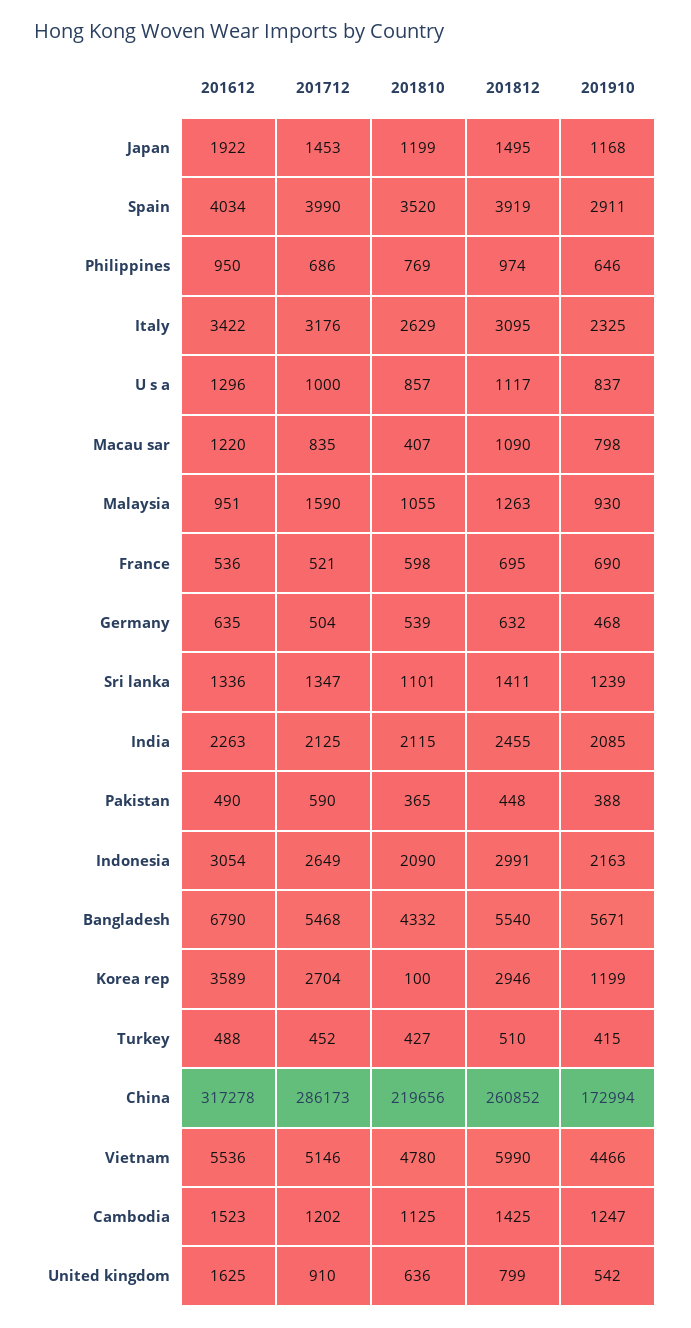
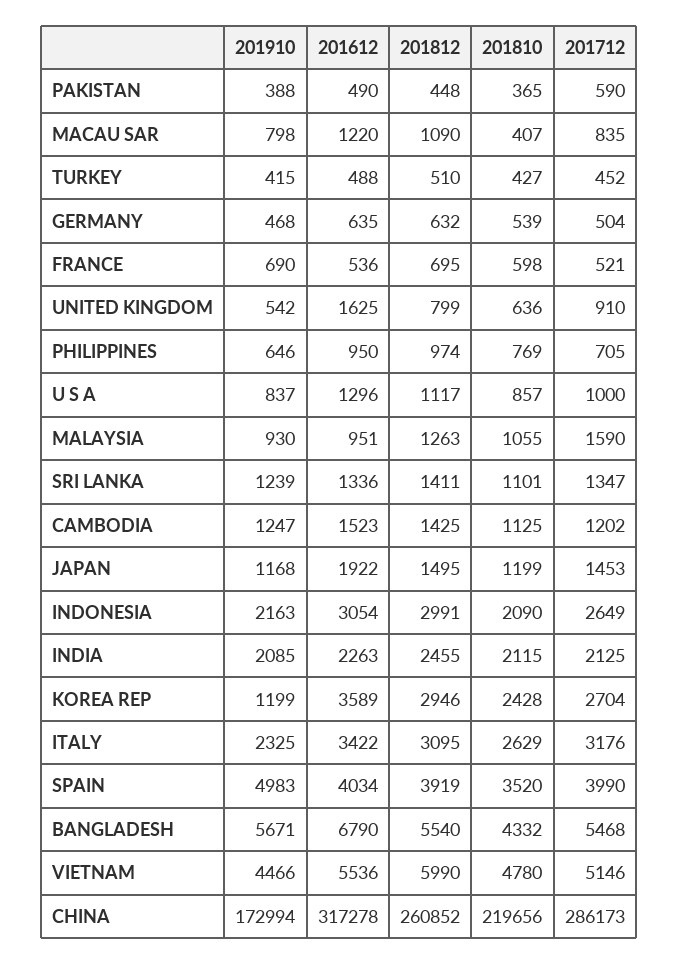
  {
    "201612": {
      "Japan": 1922,
      "Spain": 4034,
      "Philippines": 950,
      "Italy": 3422,
      "U s a": 1296,
      "Macau sar": 1220,
      "Malaysia": 951,
      "France": 536,
      "Germany": 635,
      "Sri lanka": 1336,
      "India": 2263,
      "Pakistan": 490,
      "Indonesia": 3054,
      "Bangladesh": 6790,
      "Korea rep": 3589,
      "Turkey": 488,
      "China": 317278,
      "Vietnam": 5536,
      "Cambodia": 1523,
      "United kingdom": 1625
    },
    "201712": {
      "Japan": 1453,
      "Spain": 3990,
-     "Philippines": 686,
+     "Philippines": 705,
      "Italy": 3176,
      "U s a": 1000,
      "Macau sar": 835,
      "Malaysia": 1590,
      "France": 521,
      "Germany": 504,
      "Sri lanka": 1347,
      "India": 2125,
      "Pakistan": 590,
      "Indonesia": 2649,
      "Bangladesh": 5468,
      "Korea rep": 2704,
      "Turkey": 452,
      "China": 286173,
      "Vietnam": 5146,
      "Cambodia": 1202,
      "United kingdom": 910
    },
    "201810": {
      "Japan": 1199,
      "Spain": 3520,
      "Philippines": 769,
      "Italy": 2629,
      "U s a": 857,
      "Macau sar": 407,
      "Malaysia": 1055,
      "France": 598,
      "Germany": 539,
      "Sri lanka": 1101,
      "India": 2115,
      "Pakistan": 365,
      "Indonesia": 2090,
      "Bangladesh": 4332,
-     "Korea rep": 100,
+     "Korea rep": 2428,
      "Turkey": 427,
      "China": 219656,
      "Vietnam": 4780,
      "Cambodia": 1125,
      "United kingdom": 636
    },
    "201812": {
      "Japan": 1495,
      "Spain": 3919,
      "Philippines": 974,
      "Italy": 3095,
      "U s a": 1117,
      "Macau sar": 1090,
      "Malaysia": 1263,
      "France": 695,
      "Germany": 632,
      "Sri lanka": 1411,
      "India": 2455,
      "Pakistan": 448,
      "Indonesia": 2991,
      "Bangladesh": 5540,
      "Korea rep": 2946,
      "Turkey": 510,
      "China": 260852,
      "Vietnam": 5990,
      "Cambodia": 1425,
      "United kingdom": 799
    },
    "201910": {
      "Japan": 1168,
-     "Spain": 2911,
+     "Spain": 4983,
      "Philippines": 646,
      "Italy": 2325,
      "U s a": 837,
      "Macau sar": 798,
      "Malaysia": 930,
      "France": 690,
      "Germany": 468,
      "Sri lanka": 1239,
      "India": 2085,
      "Pakistan": 388,
      "Indonesia": 2163,
      "Bangladesh": 5671,
      "Korea rep": 1199,
      "Turkey": 415,
      "China": 172994,
      "Vietnam": 4466,
      "Cambodia": 1247,
      "United kingdom": 542
    }
  }

